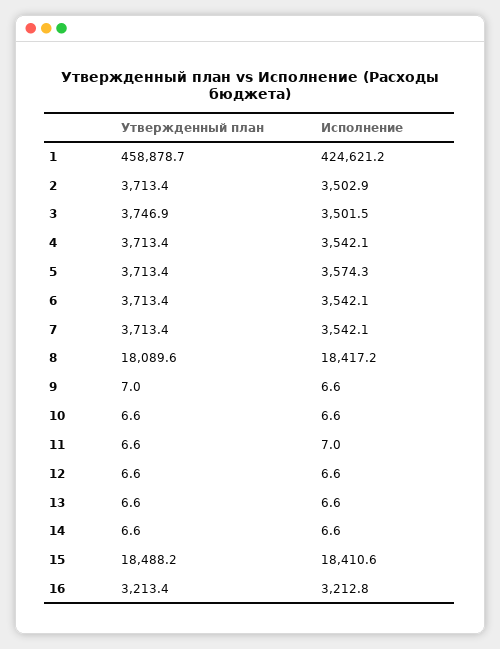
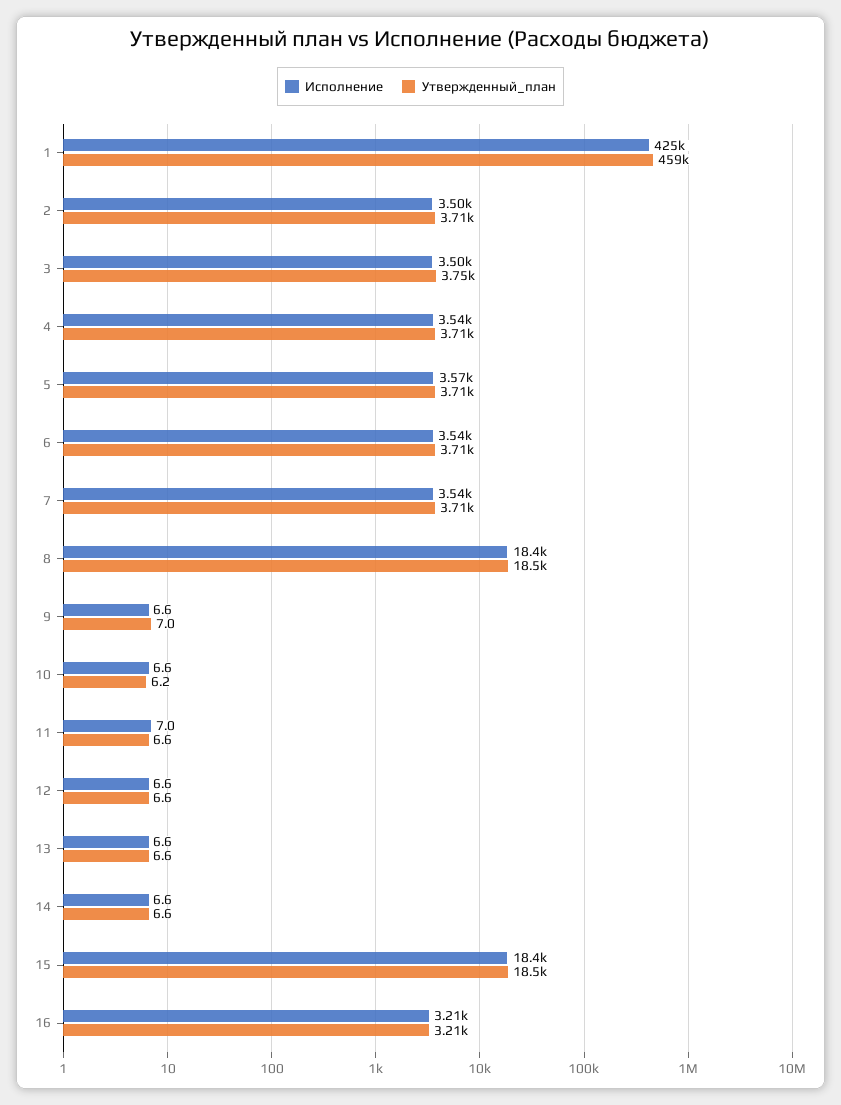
  {
    "Утвержденный план": {
      "1": 458878.7,
      "2": 3713.4,
      "3": 3746.9,
      "4": 3713.4,
      "5": 3713.4,
      "6": 3713.4,
      "7": 3713.4,
-     "8": 18089.6,
+     "8": 18500,
      "9": 7,
-     "10": 6.6,
+     "10": 6.2,
      "11": 6.6,
      "12": 6.6,
      "13": 6.6,
      "14": 6.6,
      "15": 18488.2,
      "16": 3213.4
    },
    "Исполнение": {
      "1": 424621.2,
      "2": 3502.9,
      "3": 3501.5,
      "4": 3542.1,
      "5": 3574.3,
      "6": 3542.1,
      "7": 3542.1,
      "8": 18417.2,
      "9": 6.6,
      "10": 6.6,
      "11": 7,
      "12": 6.6,
      "13": 6.6,
      "14": 6.6,
      "15": 18410.6,
      "16": 3212.8
    }
  }

